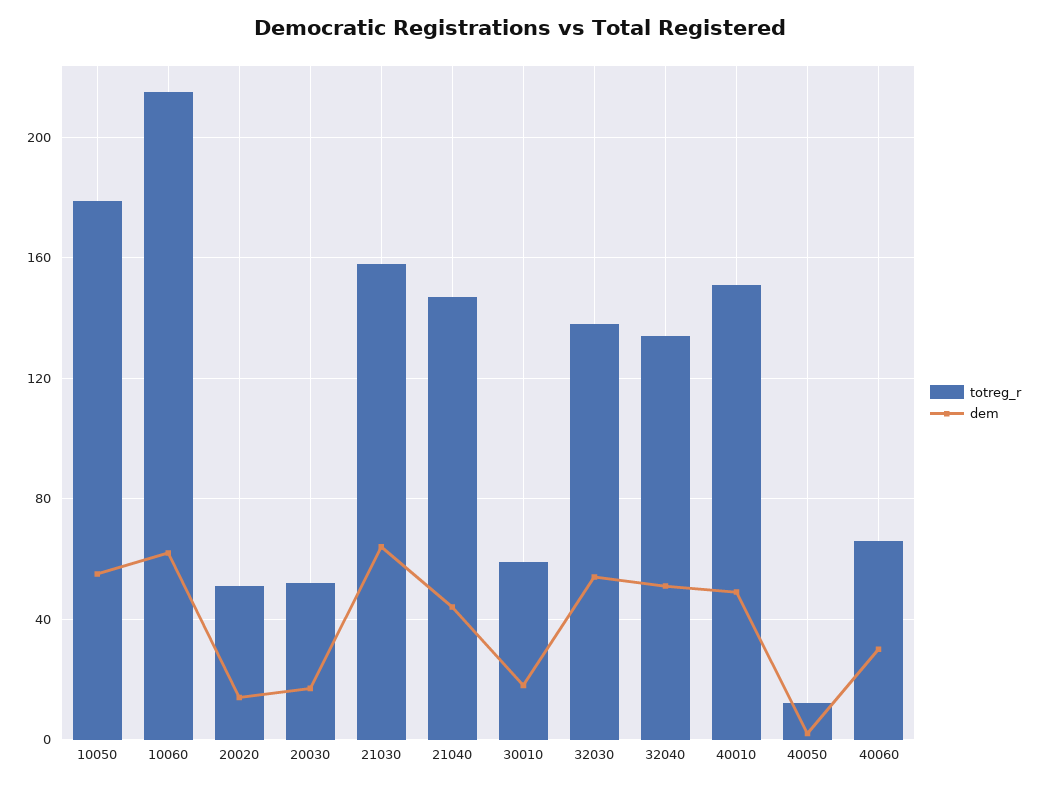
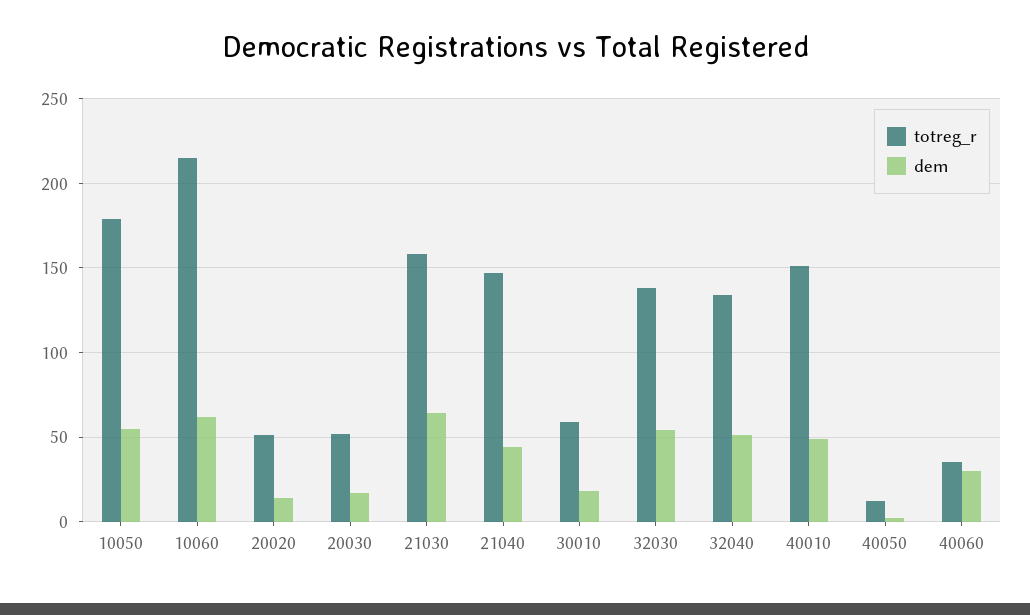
  {
    "totreg_r": {
      "10050": 180,
      "10060": 215,
      "20020": 50,
      "20030": 50,
      "21030": 160,
      "21040": 145,
      "30010": 60,
      "32030": 140,
      "32040": 135,
      "40010": 150,
      "40050": 10,
-     "40060": 65
+     "40060": 35
    },
    "dem": {
      "10050": 55,
      "10060": 60,
      "20020": 15,
      "20030": 15,
      "21030": 65,
      "21040": 45,
      "30010": 20,
      "32030": 55,
      "32040": 50,
      "40010": 50,
      "40050": 0,
      "40060": 30
    }
  }

